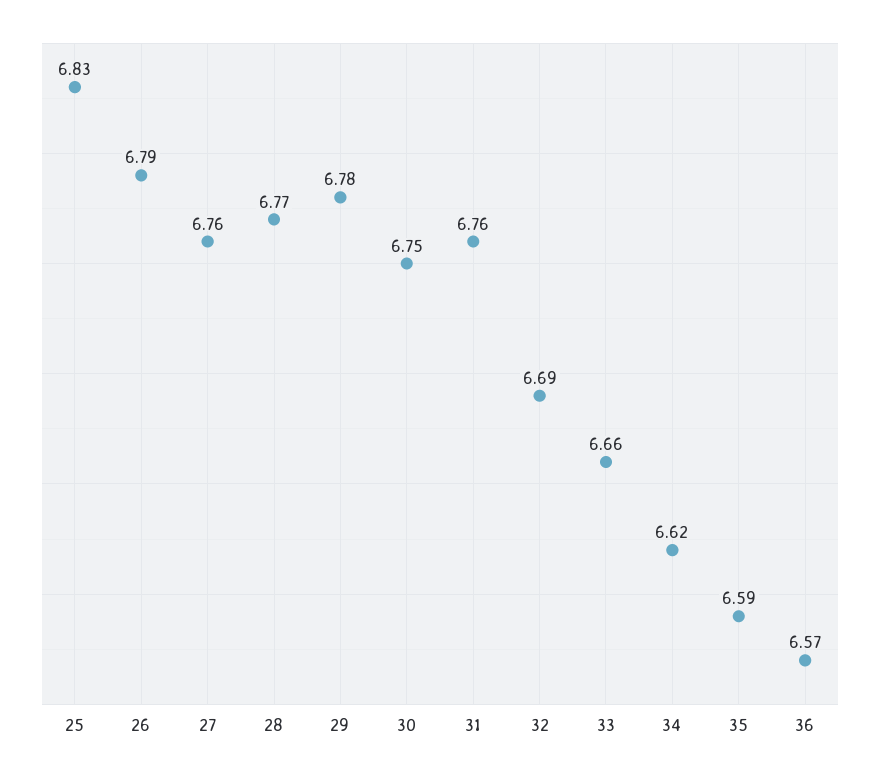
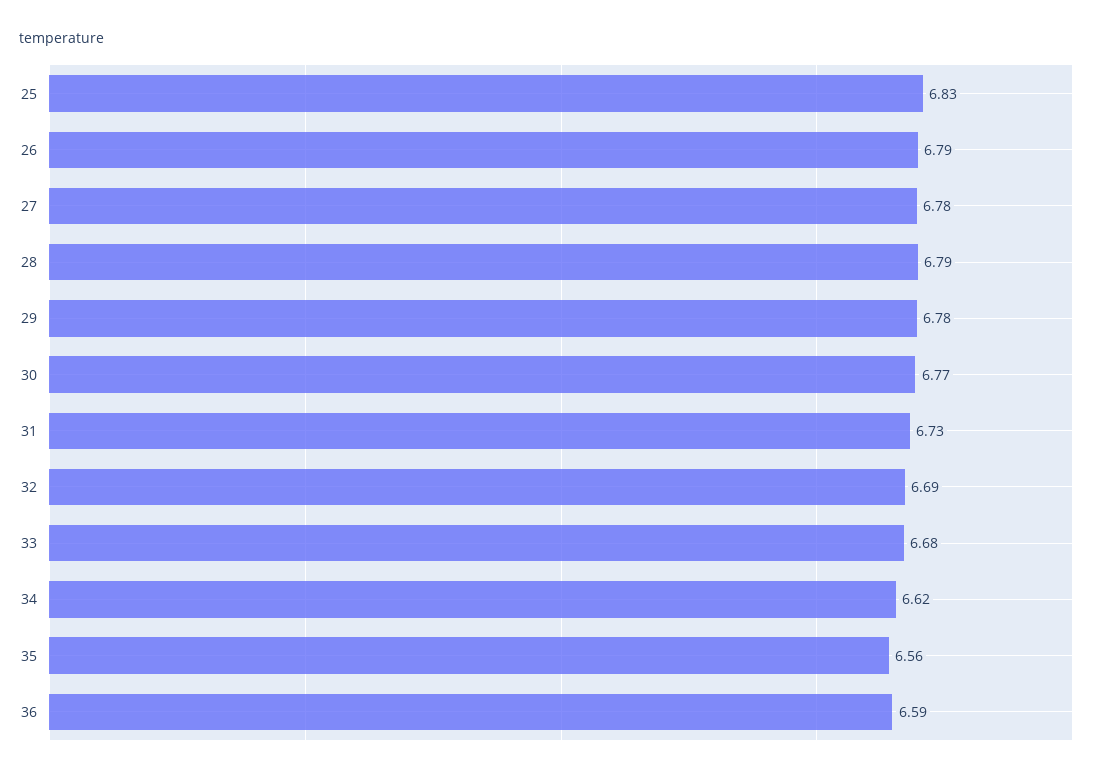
  {
    "25": 6.83,
    "26": 6.79,
-   "27": 6.76,
+   "27": 6.78,
-   "28": 6.77,
+   "28": 6.79,
    "29": 6.78,
-   "30": 6.75,
+   "30": 6.77,
-   "31": 6.76,
+   "31": 6.73,
    "32": 6.69,
-   "33": 6.66,
+   "33": 6.68,
    "34": 6.62,
-   "35": 6.59,
+   "35": 6.56,
-   "36": 6.57
+   "36": 6.59
  }

